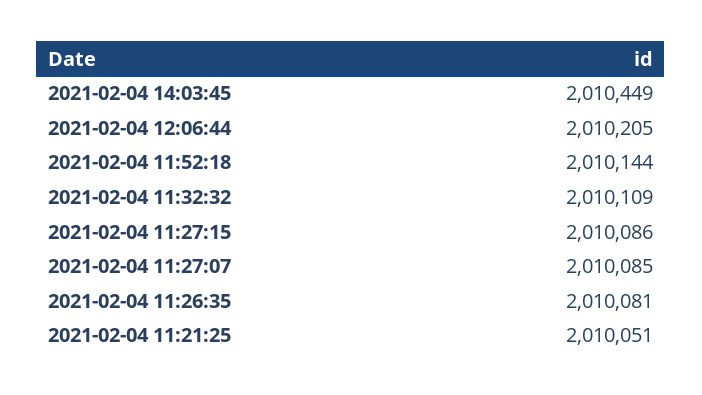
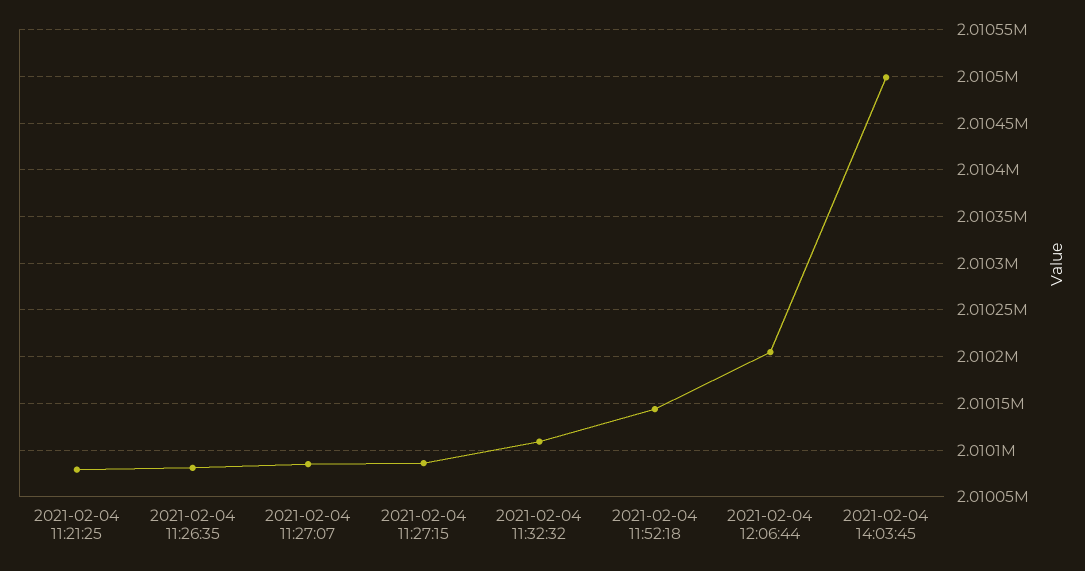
  {
-   "2021-02-04 14:03:45": 2010449,
+   "2021-02-04 14:03:45": 2010500,
    "2021-02-04 12:06:44": 2010205,
    "2021-02-04 11:52:18": 2010144,
    "2021-02-04 11:32:32": 2010109,
    "2021-02-04 11:27:15": 2010086,
    "2021-02-04 11:27:07": 2010085,
    "2021-02-04 11:26:35": 2010081,
-   "2021-02-04 11:21:25": 2010051
+   "2021-02-04 11:21:25": 2010080
  }

